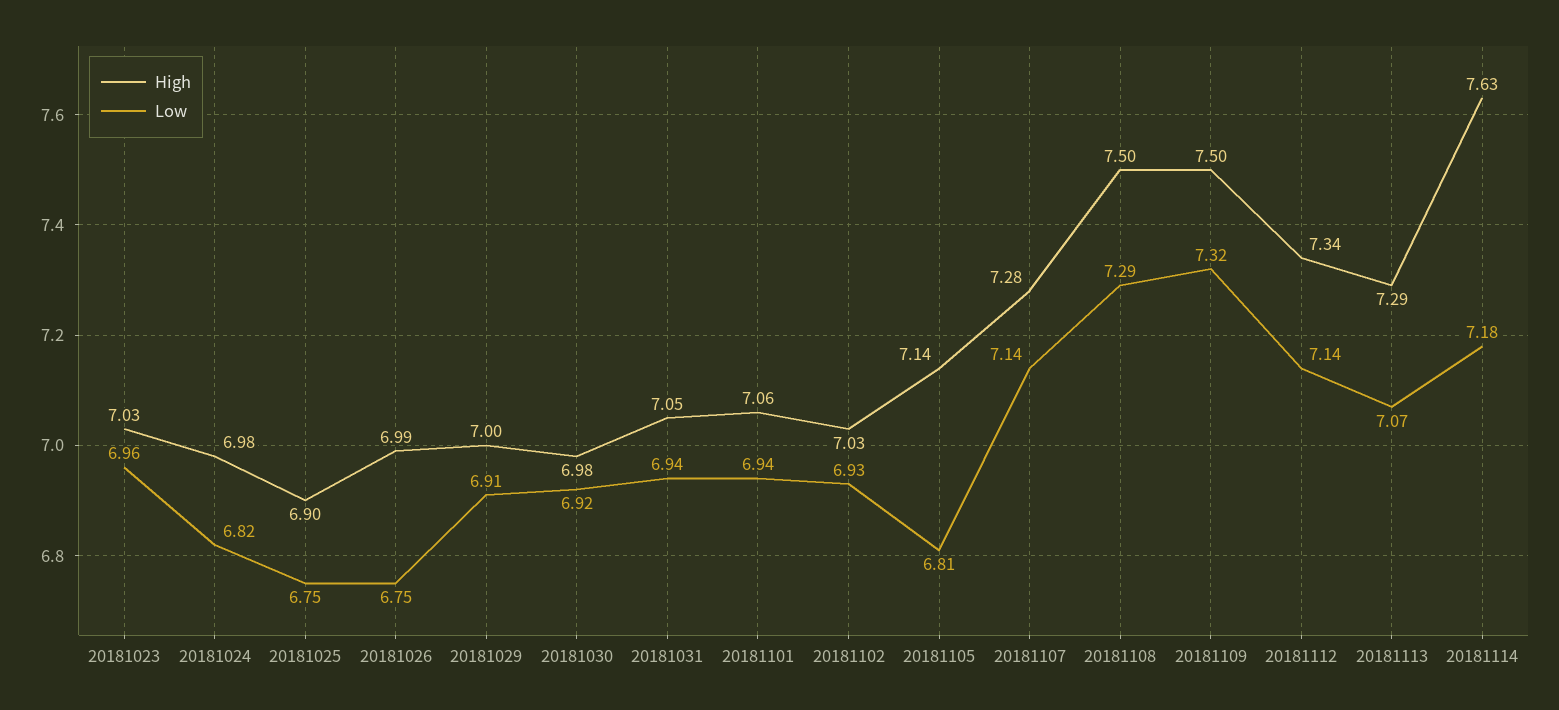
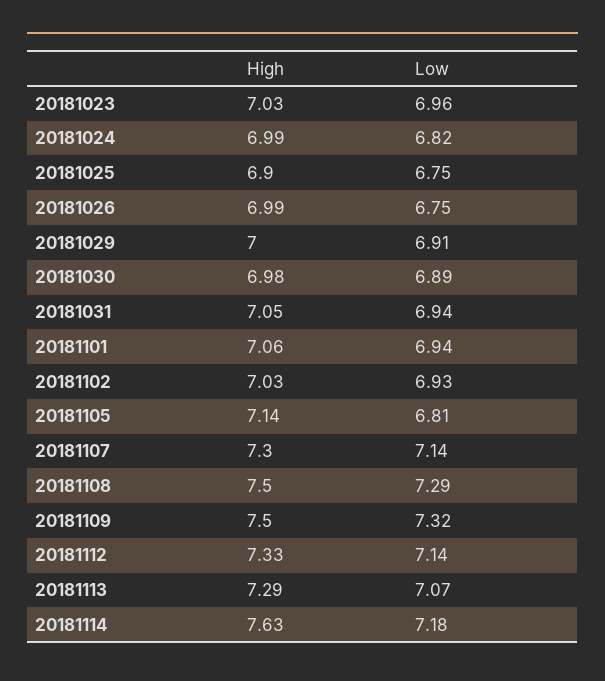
  {
    "High": {
      "20181023": 7.03,
-     "20181024": 6.98,
+     "20181024": 6.99,
      "20181025": 6.9,
      "20181026": 6.99,
      "20181029": 7,
      "20181030": 6.98,
      "20181031": 7.05,
      "20181101": 7.06,
      "20181102": 7.03,
      "20181105": 7.14,
-     "20181107": 7.28,
+     "20181107": 7.3,
      "20181108": 7.5,
      "20181109": 7.5,
-     "20181112": 7.34,
+     "20181112": 7.33,
      "20181113": 7.29,
      "20181114": 7.63
    },
    "Low": {
      "20181023": 6.96,
      "20181024": 6.82,
      "20181025": 6.75,
      "20181026": 6.75,
      "20181029": 6.91,
-     "20181030": 6.92,
+     "20181030": 6.89,
      "20181031": 6.94,
      "20181101": 6.94,
      "20181102": 6.93,
      "20181105": 6.81,
      "20181107": 7.14,
      "20181108": 7.29,
      "20181109": 7.32,
      "20181112": 7.14,
      "20181113": 7.07,
      "20181114": 7.18
    }
  }

